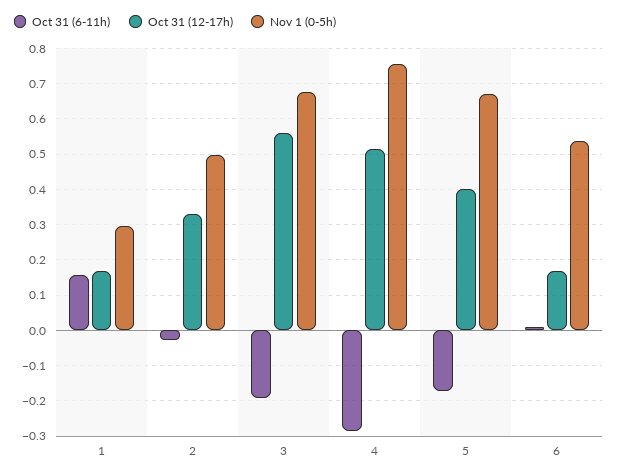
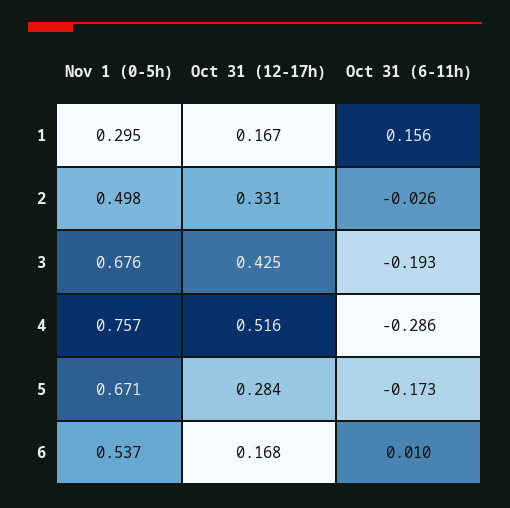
  {
    "Oct 31 (6-11h)": {
      "1": 0.156,
      "2": -0.026,
      "3": -0.193,
      "4": -0.286,
      "5": -0.173,
      "6": 0.01
    },
    "Oct 31 (12-17h)": {
      "1": 0.167,
      "2": 0.331,
-     "3": 0.56,
+     "3": 0.425,
      "4": 0.516,
-     "5": 0.4,
+     "5": 0.284,
      "6": 0.168
    },
    "Nov 1 (0-5h)": {
      "1": 0.295,
      "2": 0.498,
      "3": 0.676,
      "4": 0.757,
      "5": 0.671,
      "6": 0.537
    }
  }

